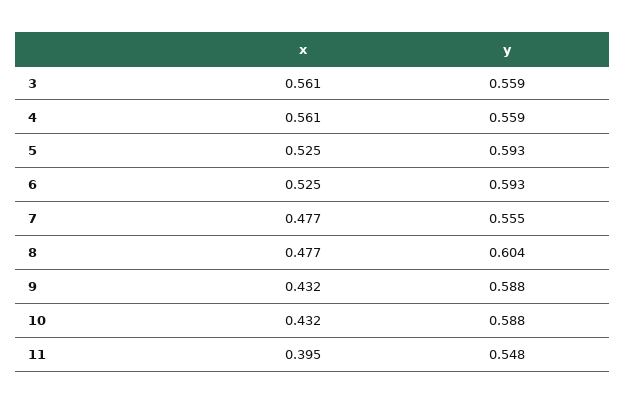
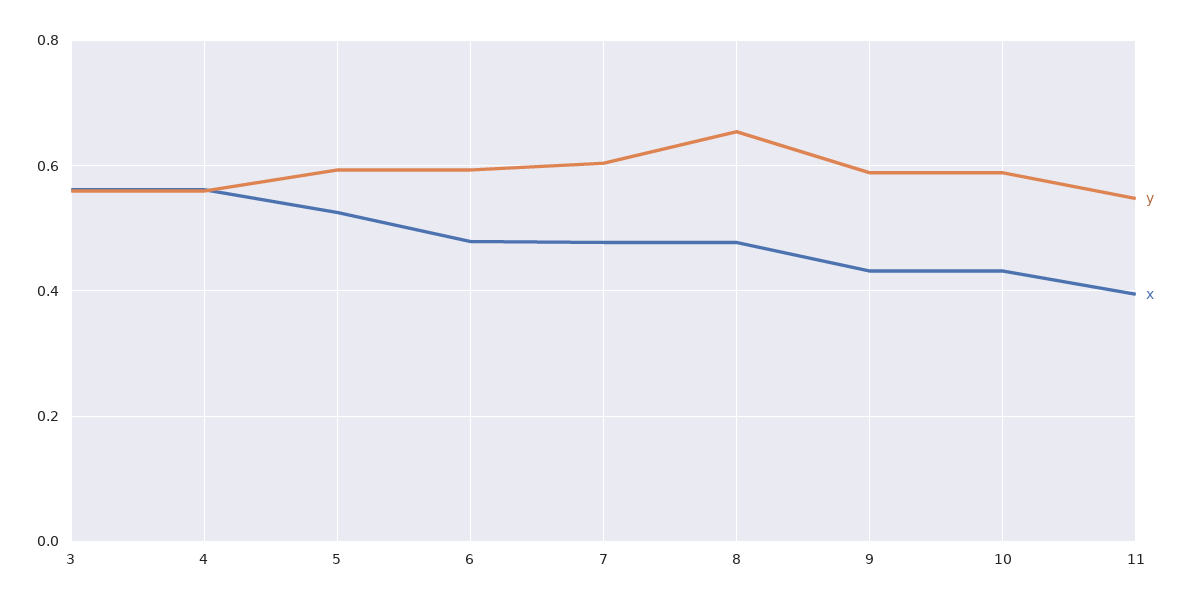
  {
    "x": {
      "3": 0.561,
      "4": 0.561,
      "5": 0.525,
-     "6": 0.525,
+     "6": 0.48,
      "7": 0.477,
      "8": 0.477,
      "9": 0.432,
      "10": 0.432,
      "11": 0.395
    },
    "y": {
      "3": 0.559,
      "4": 0.559,
      "5": 0.593,
      "6": 0.593,
-     "7": 0.555,
+     "7": 0.6,
-     "8": 0.604,
+     "8": 0.66,
      "9": 0.588,
      "10": 0.588,
      "11": 0.548
    }
  }

